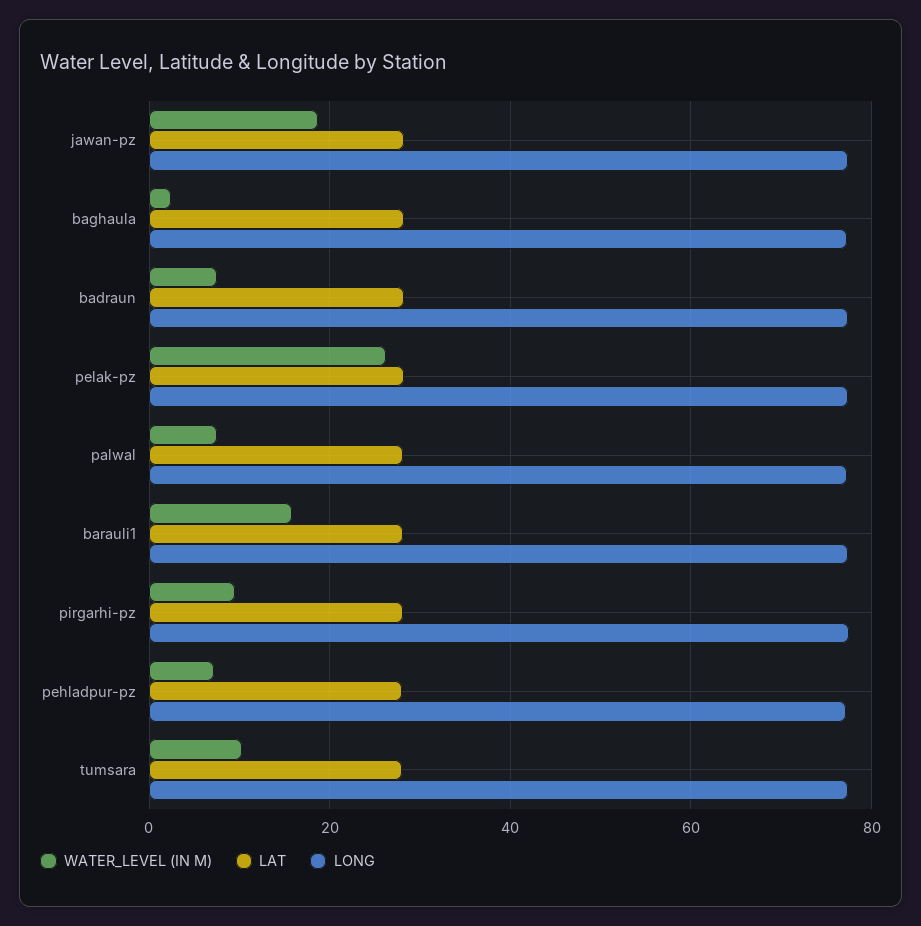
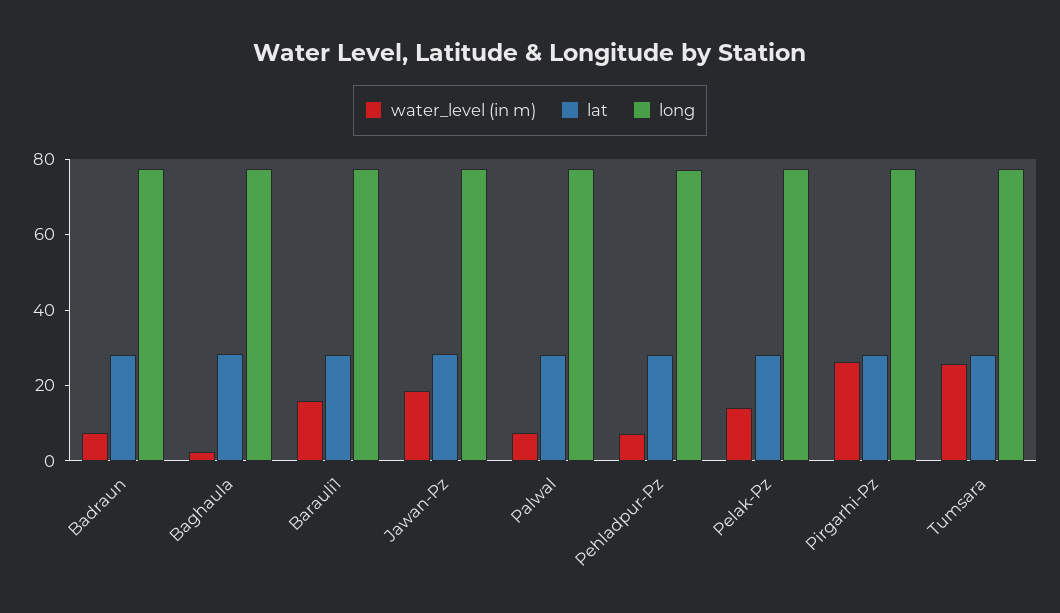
  {
    "WATER_LEVEL (IN M)": {
      "jawan-pz": 18,
      "baghaula": 2,
      "badraun": 8,
-     "pelak-pz": 26,
+     "pelak-pz": 15,
      "palwal": 8,
      "barauli1": 16,
-     "pirgarhi-pz": 10,
+     "pirgarhi-pz": 25,
      "pehladpur-pz": 8,
-     "tumsara": 10
+     "tumsara": 25
    },
    "LAT": {
      "jawan-pz": 28,
      "baghaula": 28,
      "badraun": 28,
      "pelak-pz": 28,
      "palwal": 28,
      "barauli1": 28,
      "pirgarhi-pz": 28,
      "pehladpur-pz": 28,
      "tumsara": 28
    },
    "LONG": {
      "jawan-pz": 78,
      "baghaula": 78,
      "badraun": 78,
      "pelak-pz": 78,
      "palwal": 78,
      "barauli1": 78,
      "pirgarhi-pz": 78,
      "pehladpur-pz": 78,
      "tumsara": 78
    }
  }

